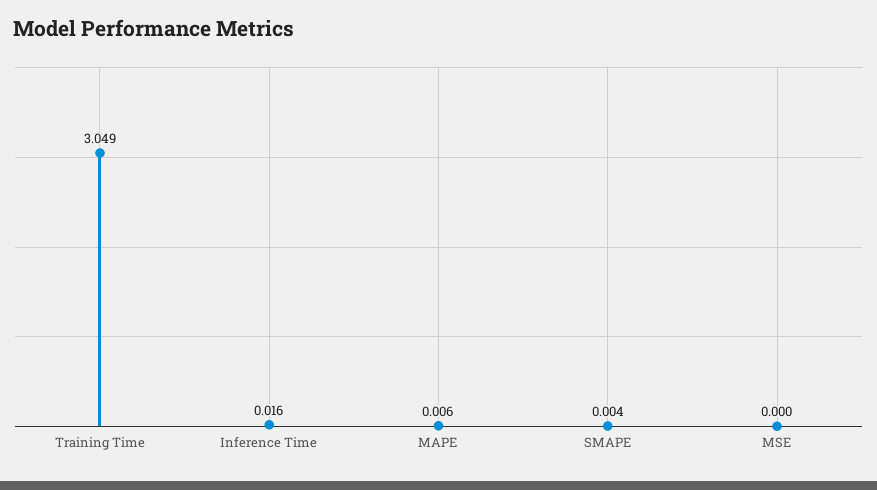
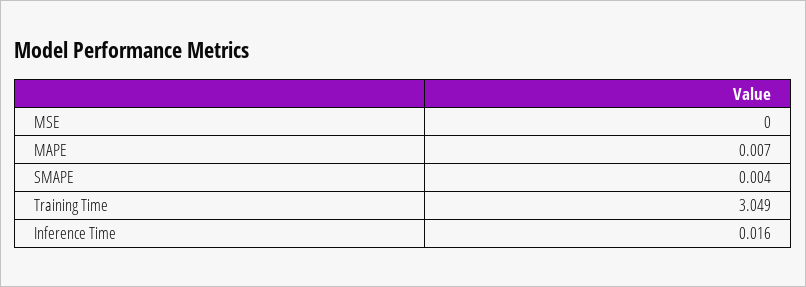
  {
    "Training Time": 3.049,
    "Inference Time": 0.016,
-   "MAPE": 0.006,
+   "MAPE": 0.007,
    "SMAPE": 0.004,
    "MSE": 0
  }

